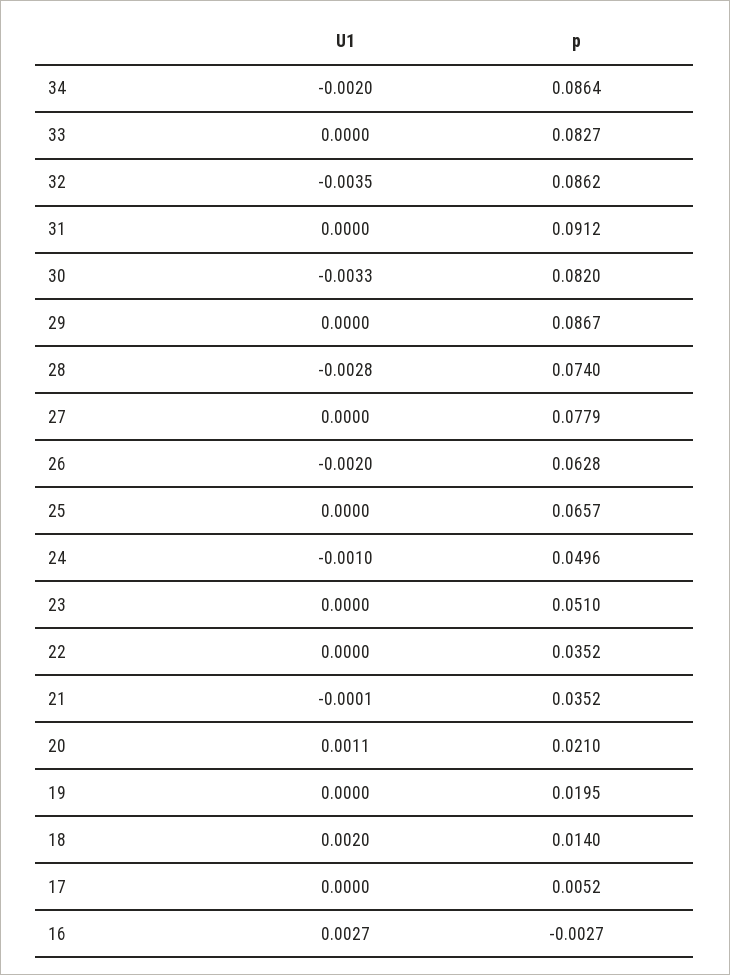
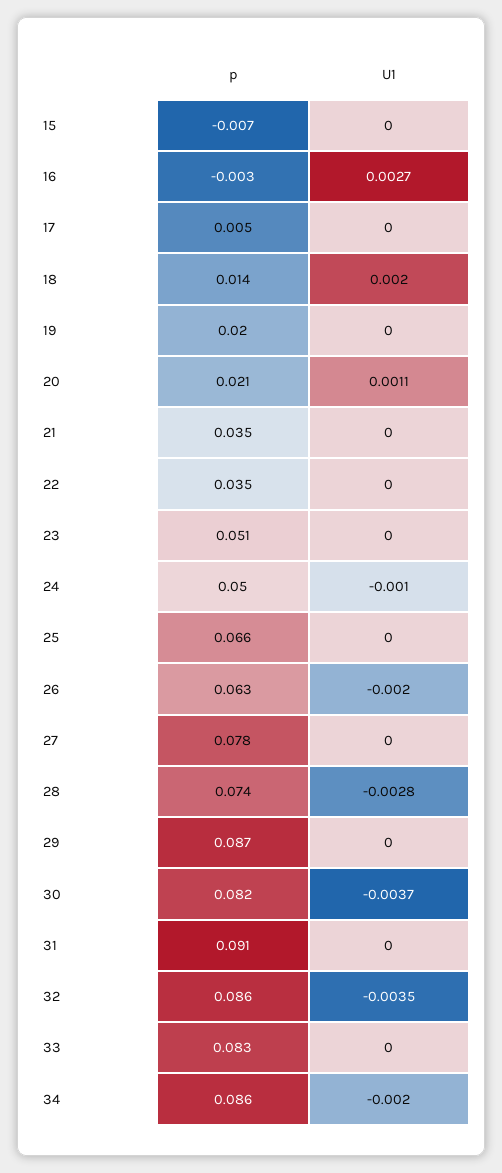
  {
    "U1": {
      "34": -0.002,
      "33": 0,
      "32": -0.0035,
      "31": 0,
-     "30": -0.0033,
+     "30": -0.0037,
      "29": 0,
      "28": -0.0028,
      "27": 0,
      "26": -0.002,
      "25": 0,
      "24": -0.001,
      "23": 0,
      "22": 0,
-     "21": -0.0001,
+     "21": 0,
      "20": 0.0011,
      "19": 0,
      "18": 0.002,
      "17": 0,
-     "16": 0.0027
+     "16": 0.0027,
+     "15": 0
    },
    "p": {
      "34": 0.0864,
      "33": 0.0827,
      "32": 0.0862,
      "31": 0.0912,
      "30": 0.082,
      "29": 0.0867,
      "28": 0.074,
      "27": 0.0779,
      "26": 0.0628,
      "25": 0.0657,
      "24": 0.0496,
      "23": 0.051,
      "22": 0.0352,
      "21": 0.0352,
      "20": 0.021,
      "19": 0.0195,
      "18": 0.014,
      "17": 0.0052,
-     "16": -0.0027
+     "16": -0.0027,
+     "15": -0.007
    }
  }

